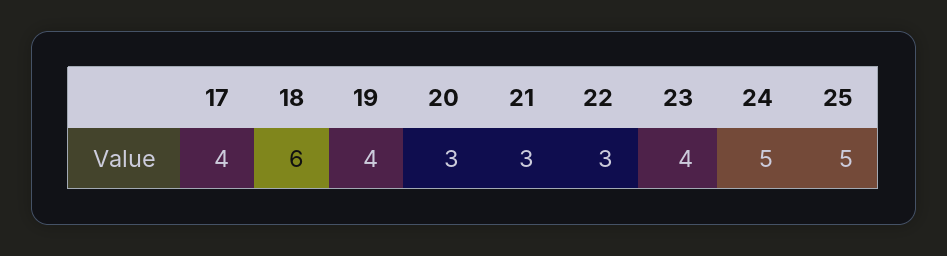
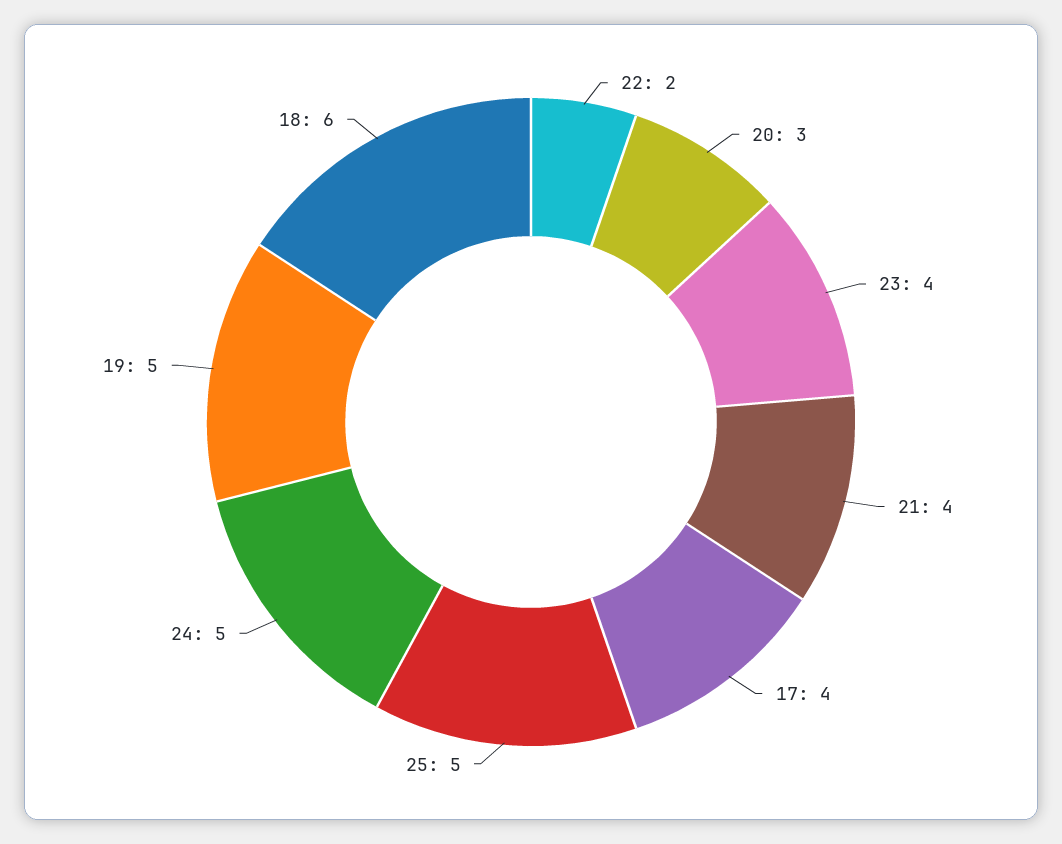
  {
    "17": 4,
    "18": 6,
-   "19": 4,
+   "19": 5,
    "20": 3,
-   "21": 3,
+   "21": 4,
-   "22": 3,
+   "22": 2,
    "23": 4,
    "24": 5,
    "25": 5
  }

